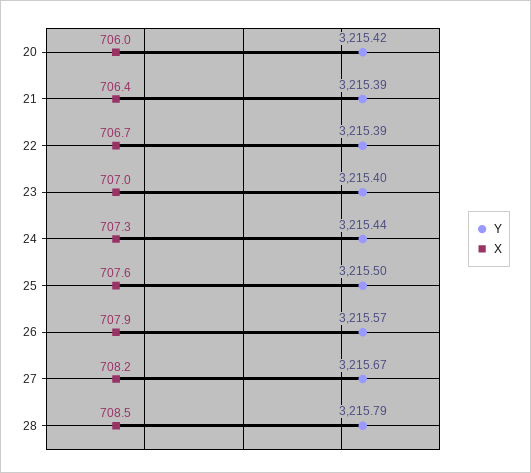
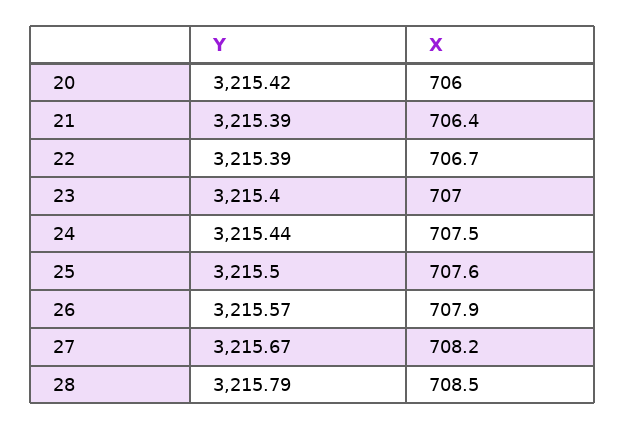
  {
    "Y": {
      "20": 3215.42,
      "21": 3215.39,
      "22": 3215.39,
      "23": 3215.4,
      "24": 3215.44,
      "25": 3215.5,
      "26": 3215.57,
      "27": 3215.67,
      "28": 3215.79
    },
    "X": {
      "20": 706,
      "21": 706.4,
      "22": 706.7,
      "23": 707,
-     "24": 707.3,
+     "24": 707.5,
      "25": 707.6,
      "26": 707.9,
      "27": 708.2,
      "28": 708.5
    }
  }

